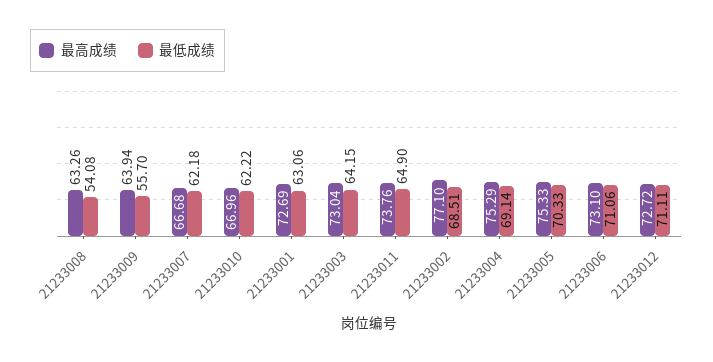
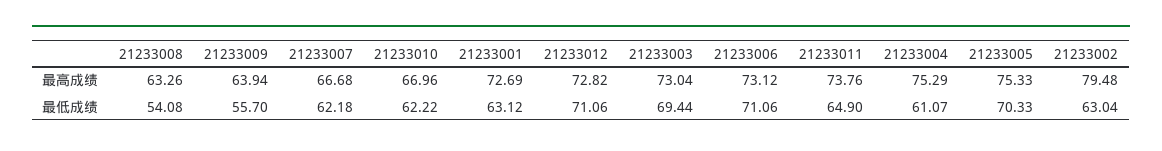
  {
    "最高成绩": {
      "21233008": 63.26,
      "21233009": 63.94,
      "21233007": 66.68,
      "21233010": 66.96,
      "21233001": 72.69,
      "21233003": 73.04,
      "21233011": 73.76,
-     "21233002": 77.1,
+     "21233002": 79.48,
      "21233004": 75.29,
      "21233005": 75.33,
-     "21233006": 73.1,
+     "21233006": 73.12,
-     "21233012": 72.72
+     "21233012": 72.82
    },
    "最低成绩": {
      "21233008": 54.08,
      "21233009": 55.7,
      "21233007": 62.18,
      "21233010": 62.22,
-     "21233001": 63.06,
+     "21233001": 63.12,
-     "21233003": 64.15,
+     "21233003": 69.44,
      "21233011": 64.9,
-     "21233002": 68.51,
+     "21233002": 63.04,
-     "21233004": 69.14,
+     "21233004": 61.07,
      "21233005": 70.33,
      "21233006": 71.06,
-     "21233012": 71.11
+     "21233012": 71.06
    }
  }

